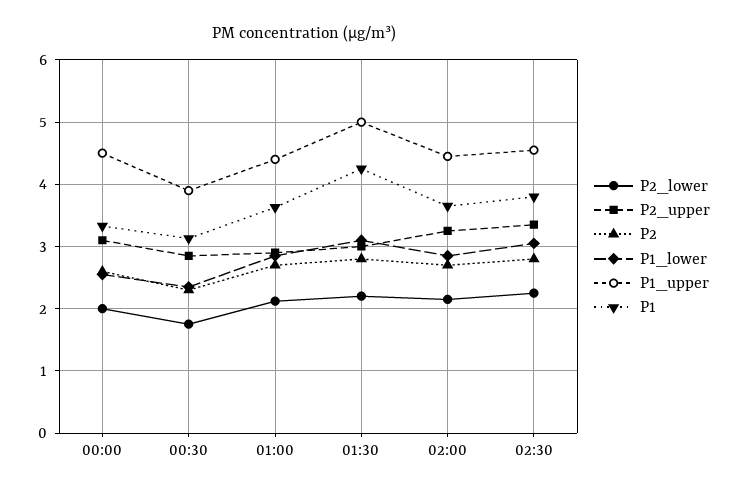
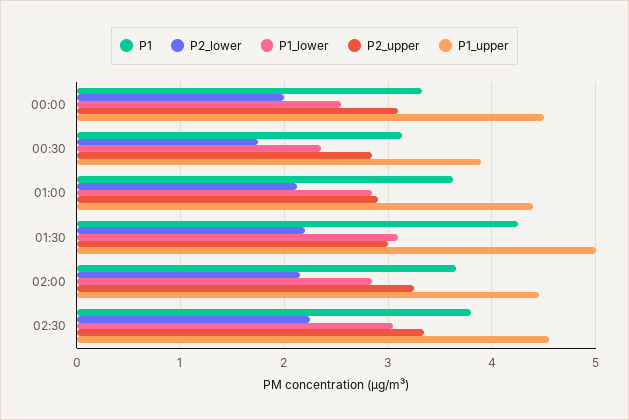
  {
    "P2_lower": {
      "00:00": 2,
      "00:30": 1.8,
      "01:00": 2.1,
      "01:30": 2.2,
      "02:00": 2.2,
      "02:30": 2.3
    },
    "P2_upper": {
      "00:00": 3.1,
      "00:30": 2.9,
      "01:00": 2.9,
      "01:30": 3,
      "02:00": 3.3,
      "02:30": 3.4
    },
-   "P2": {
-     "00:00": 2.6,
-     "00:30": 2.3,
-     "01:00": 2.7,
-     "01:30": 2.8,
-     "02:00": 2.7,
-     "02:30": 2.8
-   },
    "P1_lower": {
      "00:00": 2.6,
      "00:30": 2.4,
      "01:00": 2.9,
      "01:30": 3.1,
      "02:00": 2.9,
      "02:30": 3.1
    },
    "P1_upper": {
      "00:00": 4.5,
      "00:30": 3.9,
      "01:00": 4.4,
      "01:30": 5,
      "02:00": 4.5,
      "02:30": 4.6
    },
    "P1": {
      "00:00": 3.3,
      "00:30": 3.1,
      "01:00": 3.6,
      "01:30": 4.3,
      "02:00": 3.7,
      "02:30": 3.8
    }
  }

